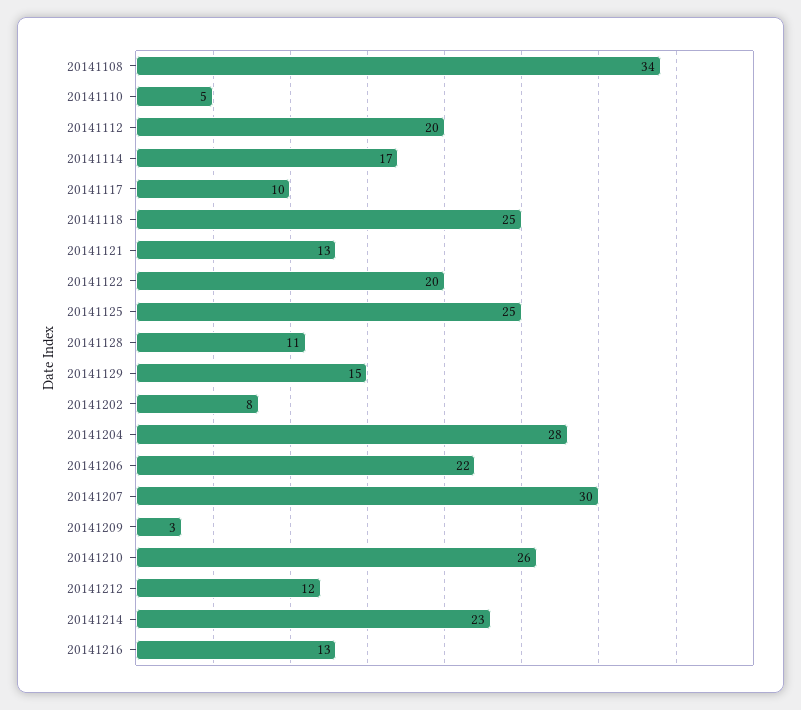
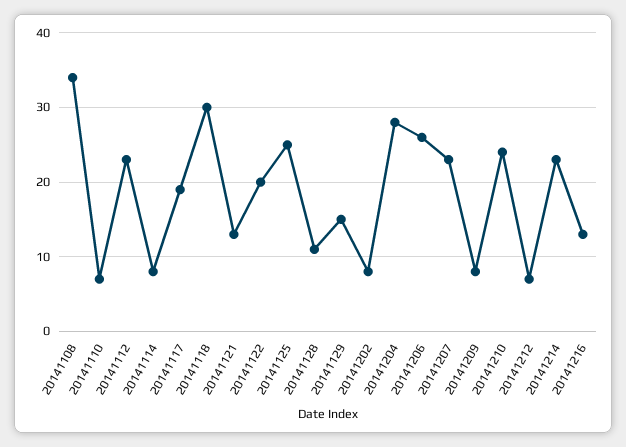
  {
    "20141108": 34,
-   "20141110": 5,
+   "20141110": 7,
-   "20141112": 20,
+   "20141112": 23,
-   "20141114": 17,
+   "20141114": 8,
-   "20141117": 10,
+   "20141117": 19,
-   "20141118": 25,
+   "20141118": 30,
    "20141121": 13,
    "20141122": 20,
    "20141125": 25,
    "20141128": 11,
    "20141129": 15,
    "20141202": 8,
    "20141204": 28,
-   "20141206": 22,
+   "20141206": 26,
-   "20141207": 30,
+   "20141207": 23,
-   "20141209": 3,
+   "20141209": 8,
-   "20141210": 26,
+   "20141210": 24,
-   "20141212": 12,
+   "20141212": 7,
    "20141214": 23,
    "20141216": 13
  }

